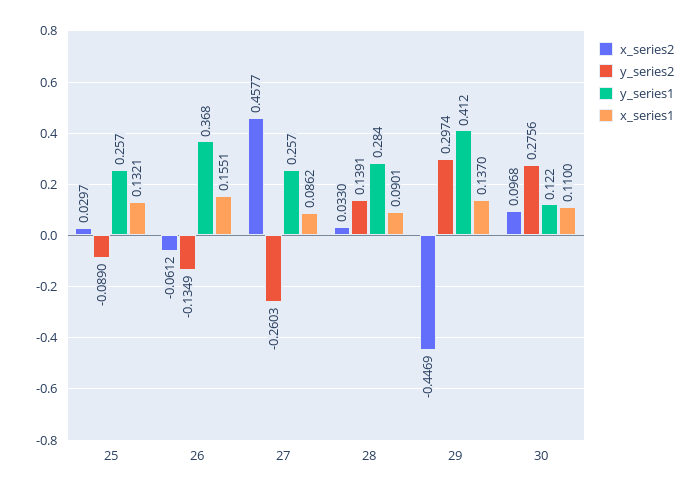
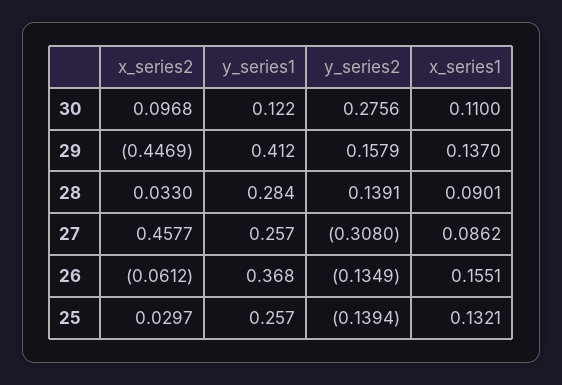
  {
    "x_series2": {
      "25": 0.0297,
      "26": -0.0612,
      "27": 0.4577,
      "28": 0.033,
      "29": -0.4469,
      "30": 0.0968
    },
    "y_series2": {
-     "25": -0.089,
+     "25": -0.1394,
      "26": -0.1349,
-     "27": -0.2603,
+     "27": -0.308,
      "28": 0.1391,
-     "29": 0.2974,
+     "29": 0.1579,
      "30": 0.2756
    },
    "y_series1": {
      "25": 0.257,
      "26": 0.368,
      "27": 0.257,
      "28": 0.284,
      "29": 0.412,
      "30": 0.122
    },
    "x_series1": {
      "25": 0.1321,
      "26": 0.1551,
      "27": 0.0862,
      "28": 0.0901,
      "29": 0.137,
      "30": 0.11
    }
  }

